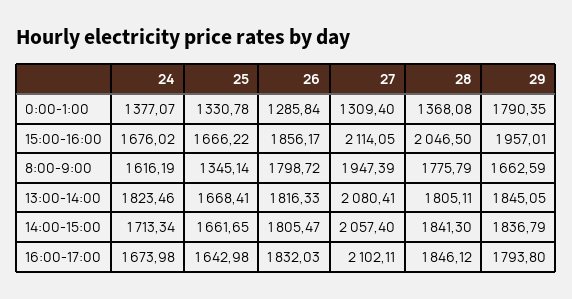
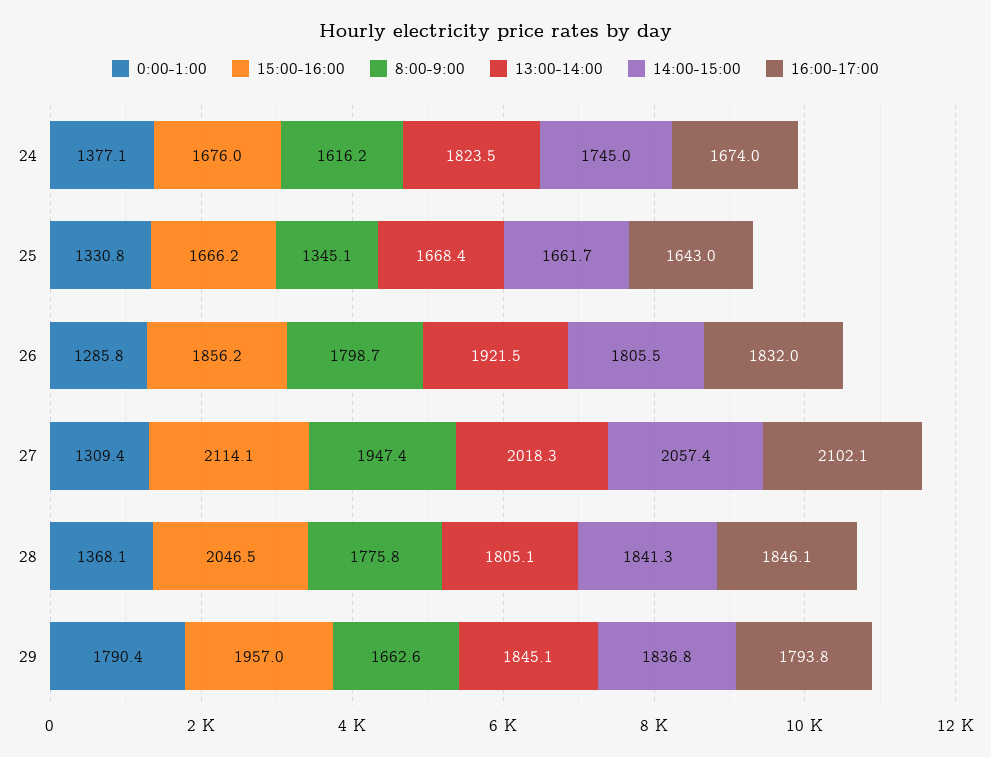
  {
    "0:00-1:00": {
      "24": 1377.07,
      "25": 1330.78,
      "26": 1285.84,
      "27": 1309.4,
      "28": 1368.08,
      "29": 1790.35
    },
    "15:00-16:00": {
      "24": 1676.02,
      "25": 1666.22,
      "26": 1856.17,
      "27": 2114.05,
      "28": 2046.5,
      "29": 1957.01
    },
    "8:00-9:00": {
      "24": 1616.19,
      "25": 1345.14,
      "26": 1798.72,
      "27": 1947.39,
      "28": 1775.79,
      "29": 1662.59
    },
    "13:00-14:00": {
      "24": 1823.46,
      "25": 1668.41,
-     "26": 1816.33,
+     "26": 1921.5,
-     "27": 2080.41,
+     "27": 2018.3,
      "28": 1805.11,
      "29": 1845.05
    },
    "14:00-15:00": {
-     "24": 1713.34,
+     "24": 1745,
      "25": 1661.65,
      "26": 1805.47,
      "27": 2057.4,
      "28": 1841.3,
      "29": 1836.79
    },
    "16:00-17:00": {
      "24": 1673.98,
      "25": 1642.98,
      "26": 1832.03,
      "27": 2102.11,
      "28": 1846.12,
      "29": 1793.8
    }
  }

